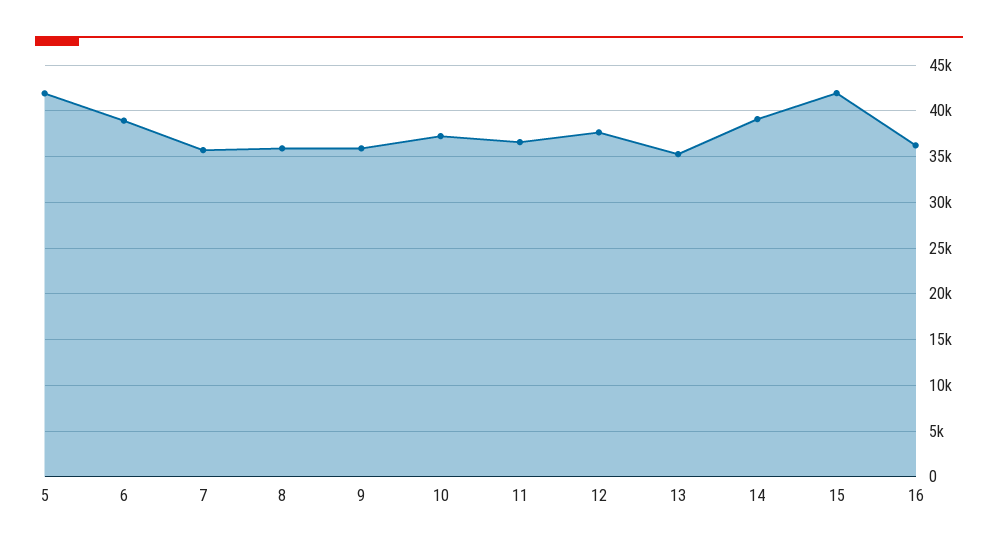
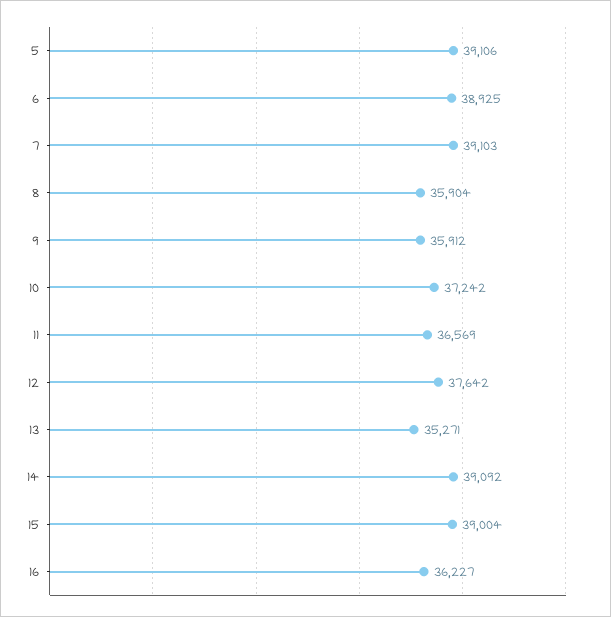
  {
-   "5": 42000,
+   "5": 39106,
    "6": 38925,
-   "7": 36000,
+   "7": 39103,
    "8": 35904,
    "9": 35912,
    "10": 37242,
    "11": 36569,
    "12": 37642,
    "13": 35271,
    "14": 39092,
-   "15": 42000,
+   "15": 39004,
    "16": 36227
  }

